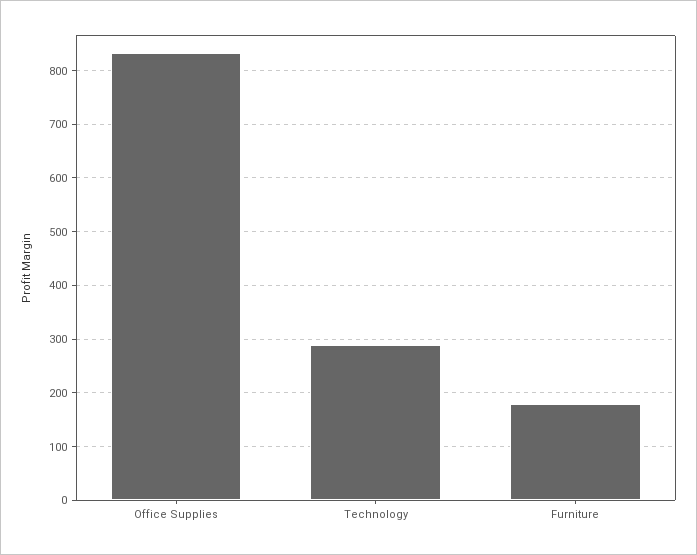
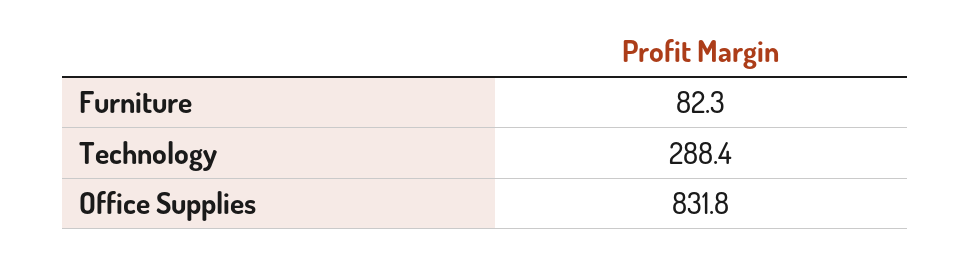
  {
    "Office Supplies": 831.8,
    "Technology": 288.4,
-   "Furniture": 180
+   "Furniture": 82.3
  }

